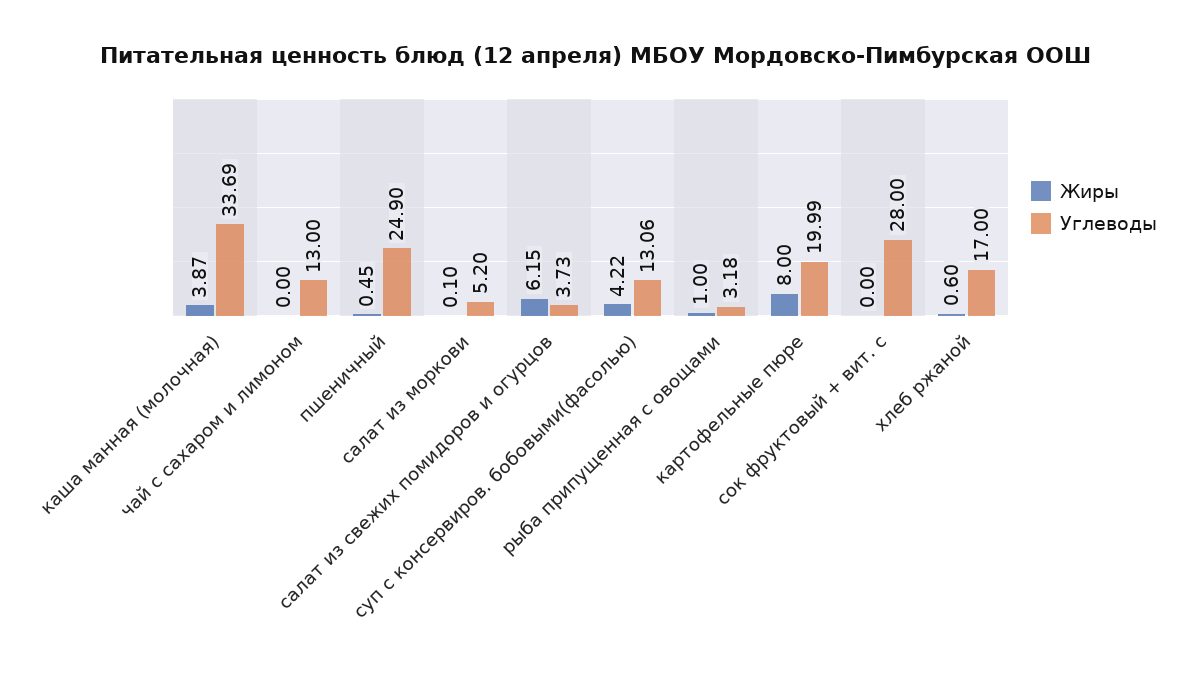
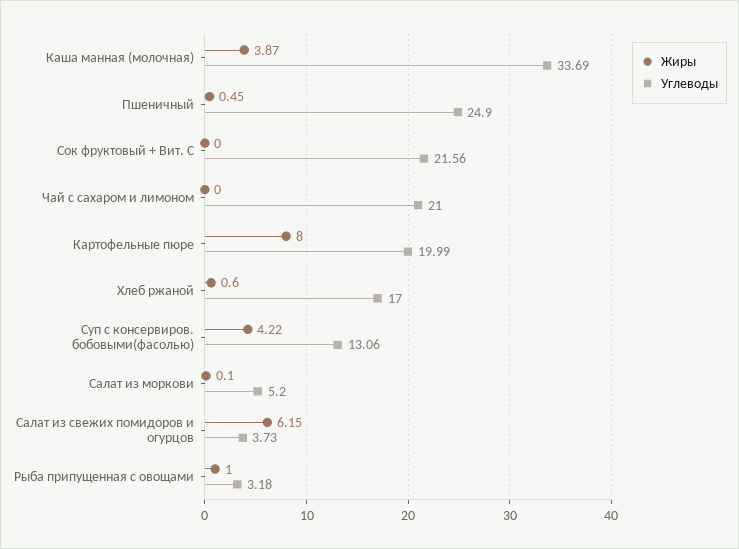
  {
    "Жиры": {
      "каша манная (молочная)": 3.87,
      "чай с сахаром и лимоном": 0,
      "пшеничный": 0.45,
      "салат из моркови": 0.1,
      "салат из свежих помидоров и огурцов": 6.15,
      "суп с консервиров. бобовыми(фасолью)": 4.22,
      "рыба припущенная с овощами": 1,
      "картофельные пюре": 8,
      "сок фруктовый + вит. с": 0,
      "хлеб ржаной": 0.6
    },
    "Углеводы": {
      "каша манная (молочная)": 33.69,
-     "чай с сахаром и лимоном": 13,
+     "чай с сахаром и лимоном": 21,
      "пшеничный": 24.9,
      "салат из моркови": 5.2,
      "салат из свежих помидоров и огурцов": 3.73,
      "суп с консервиров. бобовыми(фасолью)": 13.06,
      "рыба припущенная с овощами": 3.18,
      "картофельные пюре": 19.99,
-     "сок фруктовый + вит. с": 28,
+     "сок фруктовый + вит. с": 21.56,
      "хлеб ржаной": 17
    }
  }

